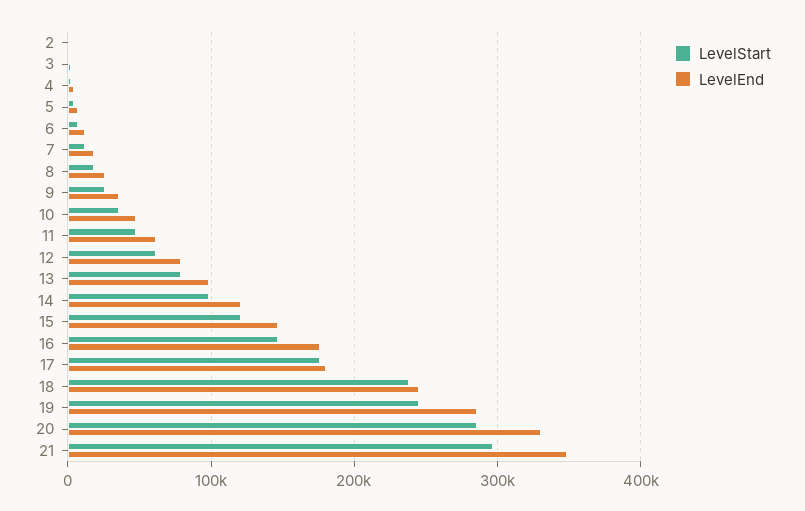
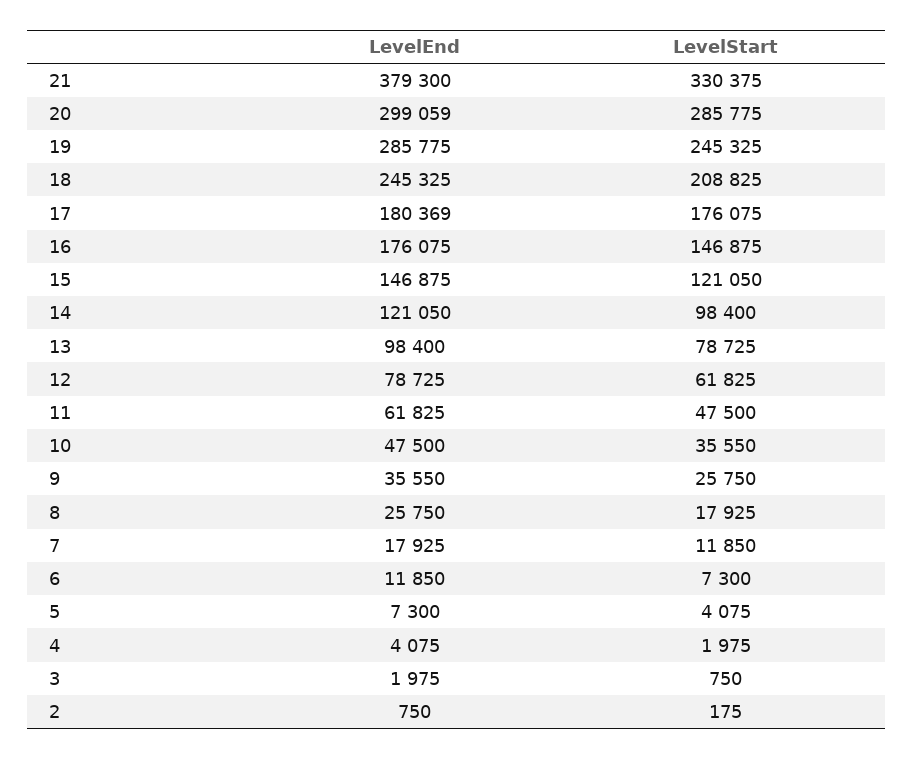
  {
    "LevelStart": {
      "2": 175,
      "3": 750,
      "4": 1975,
      "5": 4075,
      "6": 7300,
      "7": 11850,
      "8": 17925,
      "9": 25750,
      "10": 35550,
      "11": 47500,
      "12": 61825,
      "13": 78725,
      "14": 98400,
      "15": 121050,
      "16": 146875,
      "17": 176075,
-     "18": 240000,
+     "18": 208825,
      "19": 245325,
      "20": 285775,
-     "21": 300000
+     "21": 330375
    },
    "LevelEnd": {
      "2": 750,
      "3": 1975,
      "4": 4075,
      "5": 7300,
      "6": 11850,
      "7": 17925,
      "8": 25750,
      "9": 35550,
      "10": 47500,
      "11": 61825,
      "12": 78725,
      "13": 98400,
      "14": 121050,
      "15": 146875,
      "16": 176075,
      "17": 180369,
      "18": 245325,
      "19": 285775,
-     "20": 330000,
+     "20": 299059,
-     "21": 350000
+     "21": 379300
    }
  }

